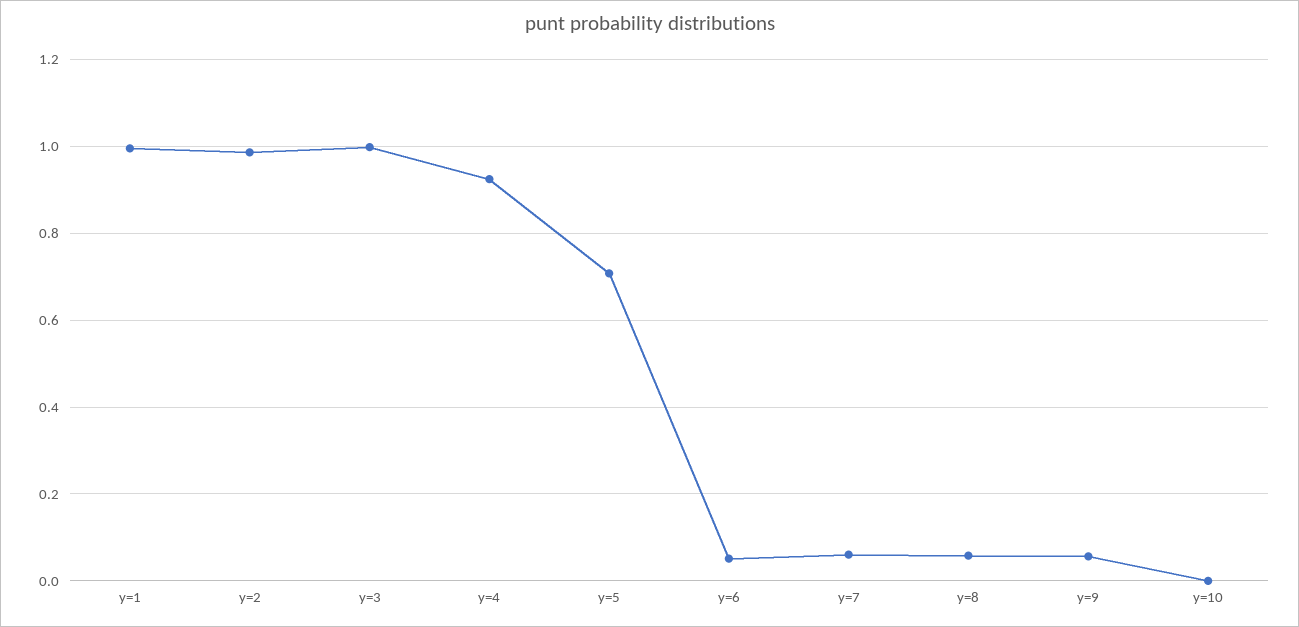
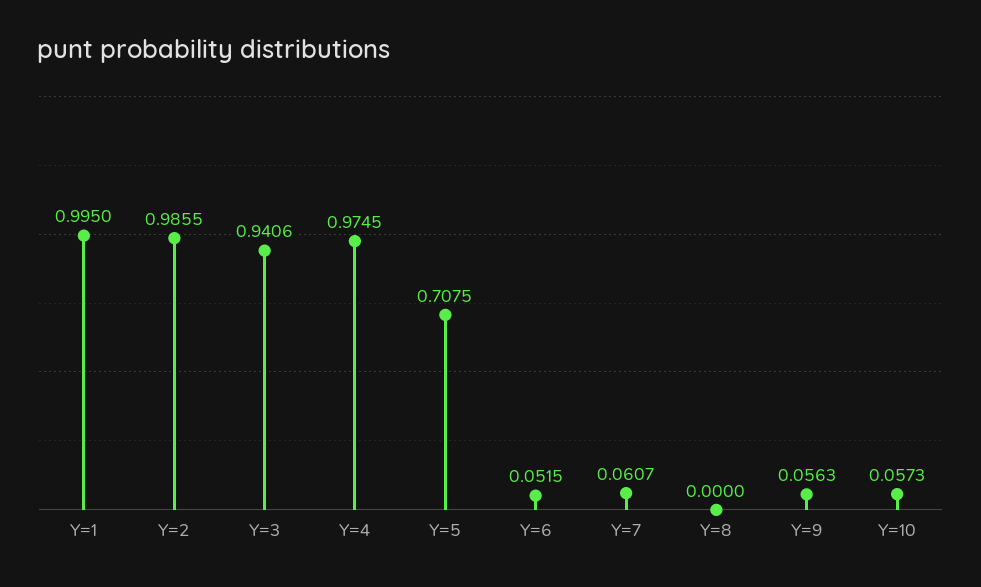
  {
    "y=1": 0.995,
    "y=2": 0.9855,
-   "y=3": 1,
+   "y=3": 0.9406,
-   "y=4": 0.92,
+   "y=4": 0.9745,
    "y=5": 0.7075,
    "y=6": 0.0515,
    "y=7": 0.0607,
-   "y=8": 0.06,
+   "y=8": 0,
    "y=9": 0.0563,
-   "y=10": 0
+   "y=10": 0.0573
  }

